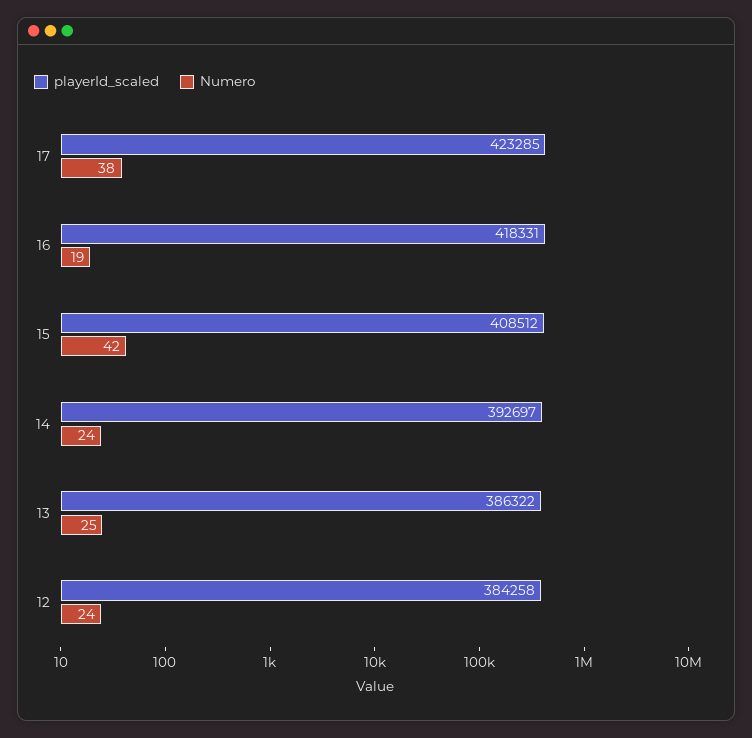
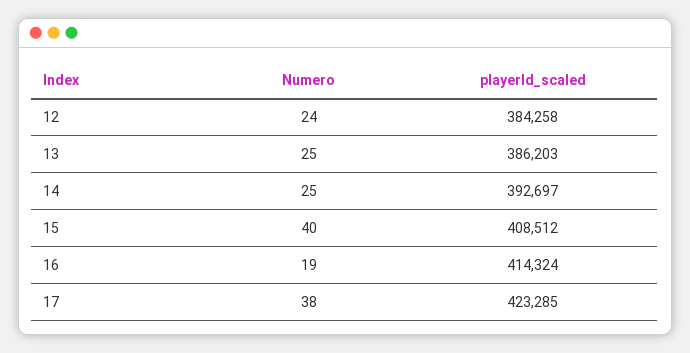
  {
    "playerId_scaled": {
      "17": 423285,
-     "16": 418331,
+     "16": 414324,
      "15": 408512,
      "14": 392697,
-     "13": 386322,
+     "13": 386203,
      "12": 384258
    },
    "Numero": {
      "17": 38,
      "16": 19,
-     "15": 42,
+     "15": 40,
-     "14": 24,
+     "14": 25,
      "13": 25,
      "12": 24
    }
  }

